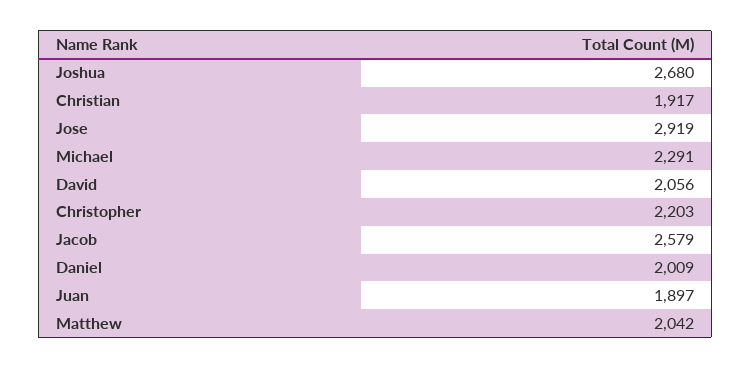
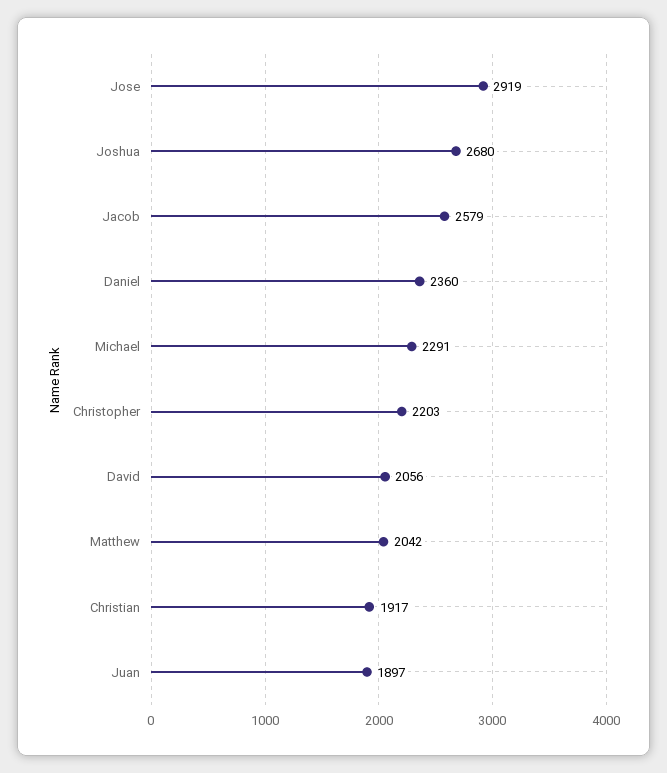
  {
    "Joshua": 2680,
    "Christian": 1917,
    "Jose": 2919,
    "Michael": 2291,
    "David": 2056,
    "Christopher": 2203,
    "Jacob": 2579,
-   "Daniel": 2009,
+   "Daniel": 2360,
    "Juan": 1897,
    "Matthew": 2042
  }

